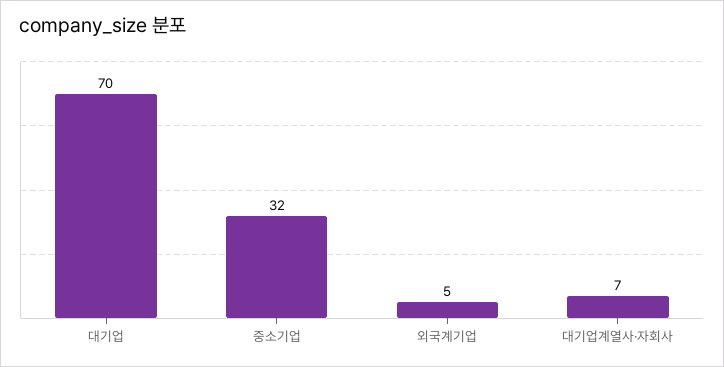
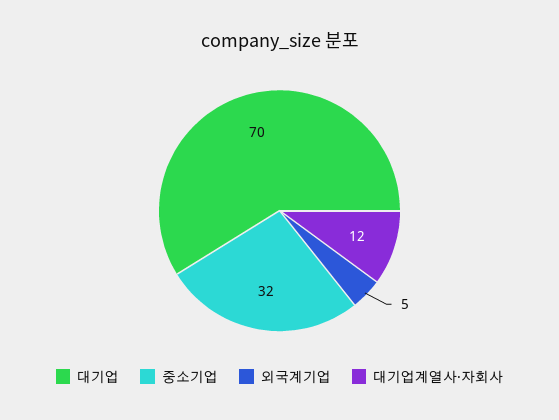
  {
    "대기업": 70,
    "중소기업": 32,
    "외국계기업": 5,
-   "대기업계열사·자회사": 7
+   "대기업계열사·자회사": 12
  }

